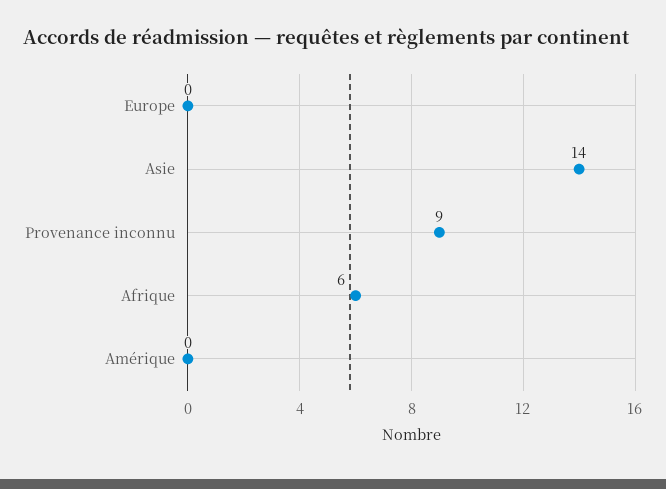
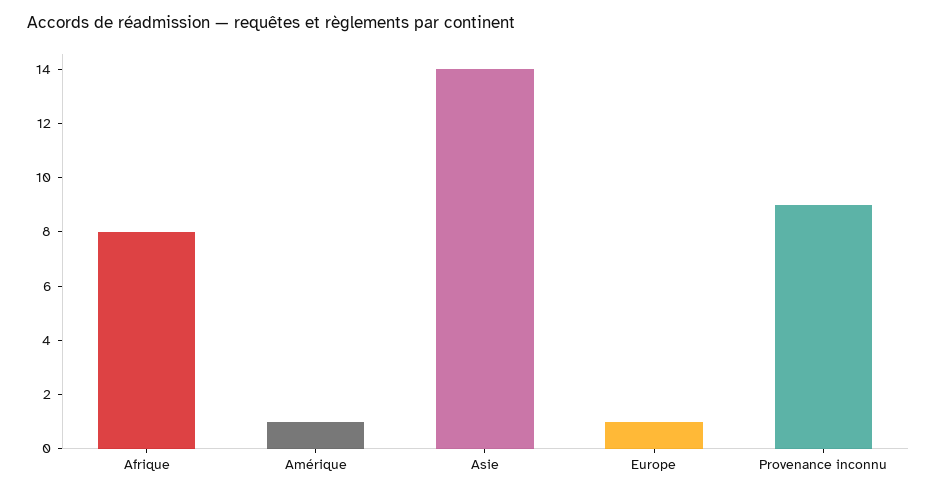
  {
-   "Europe": 0,
+   "Europe": 1,
    "Asie": 14,
    "Provenance inconnu": 9,
-   "Afrique": 6,
+   "Afrique": 8,
-   "Amérique": 0
+   "Amérique": 1
  }

